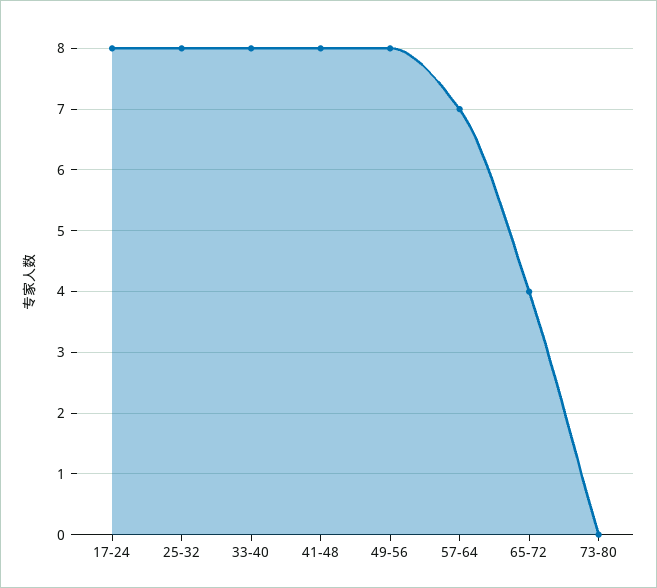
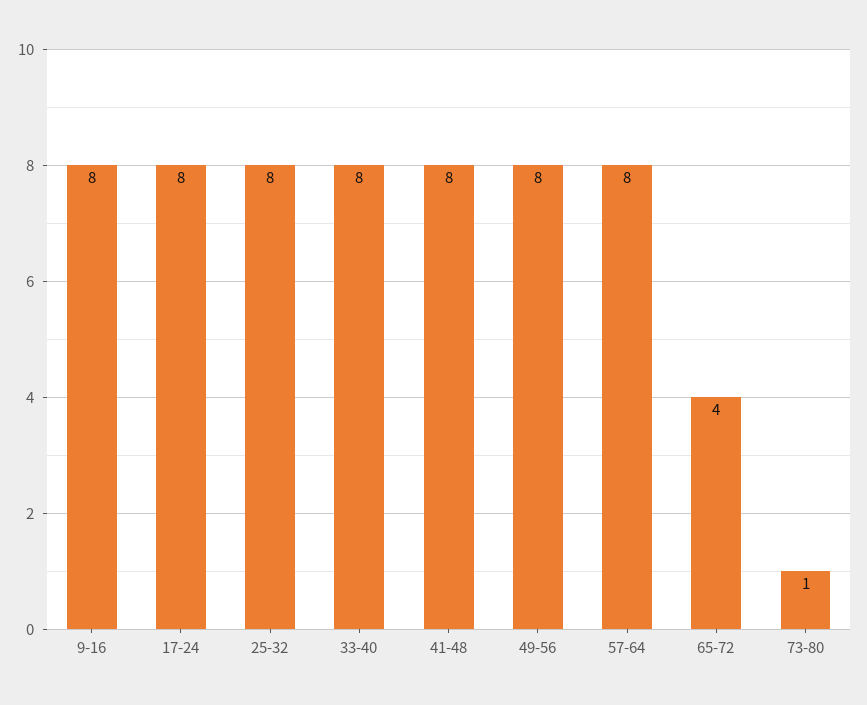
  {
    "17-24": 8,
    "25-32": 8,
    "33-40": 8,
    "41-48": 8,
    "49-56": 8,
-   "57-64": 7,
+   "57-64": 8,
    "65-72": 4,
-   "73-80": 0
+   "73-80": 1,
+   "9-16": 8
  }

